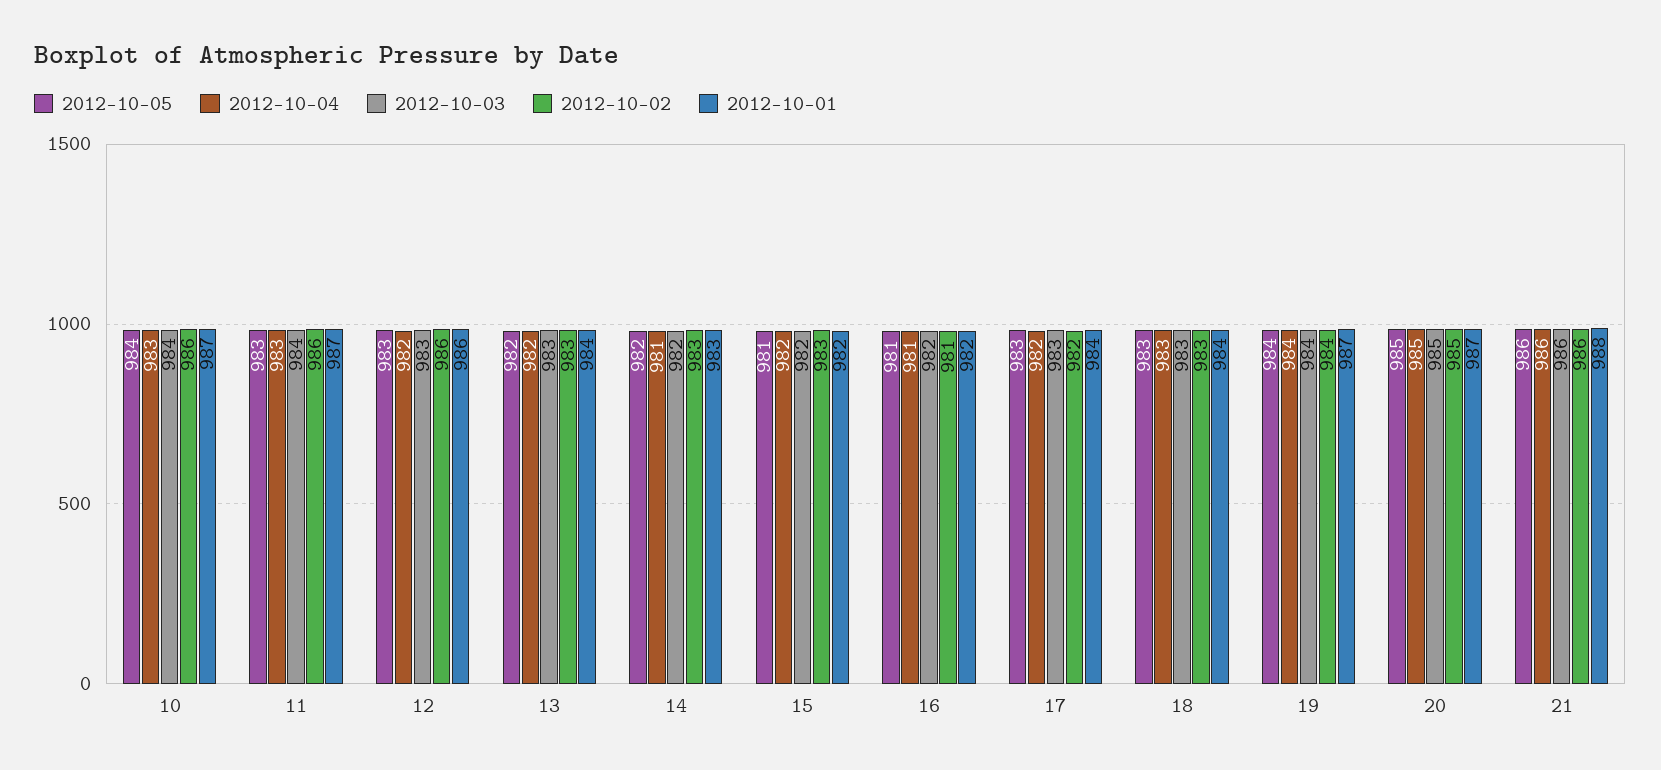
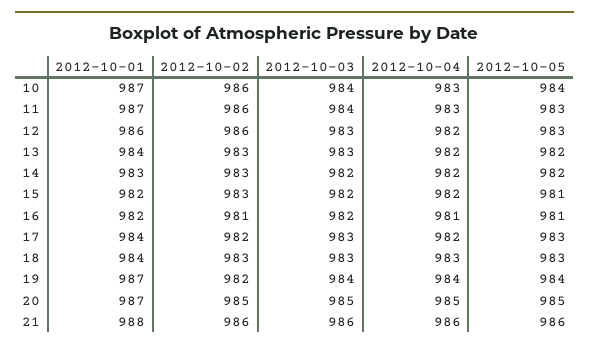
  {
    "2012-10-05": {
      "10": 984,
      "11": 983,
      "12": 983,
      "13": 982,
      "14": 982,
      "15": 981,
      "16": 981,
      "17": 983,
      "18": 983,
      "19": 984,
      "20": 985,
      "21": 986
    },
    "2012-10-04": {
      "10": 983,
      "11": 983,
      "12": 982,
      "13": 982,
-     "14": 981,
+     "14": 982,
      "15": 982,
      "16": 981,
      "17": 982,
      "18": 983,
      "19": 984,
      "20": 985,
      "21": 986
    },
    "2012-10-03": {
      "10": 984,
      "11": 984,
      "12": 983,
      "13": 983,
      "14": 982,
      "15": 982,
      "16": 982,
      "17": 983,
      "18": 983,
      "19": 984,
      "20": 985,
      "21": 986
    },
    "2012-10-02": {
      "10": 986,
      "11": 986,
      "12": 986,
      "13": 983,
      "14": 983,
      "15": 983,
      "16": 981,
      "17": 982,
      "18": 983,
-     "19": 984,
+     "19": 982,
      "20": 985,
      "21": 986
    },
    "2012-10-01": {
      "10": 987,
      "11": 987,
      "12": 986,
      "13": 984,
      "14": 983,
      "15": 982,
      "16": 982,
      "17": 984,
      "18": 984,
      "19": 987,
      "20": 987,
      "21": 988
    }
  }

